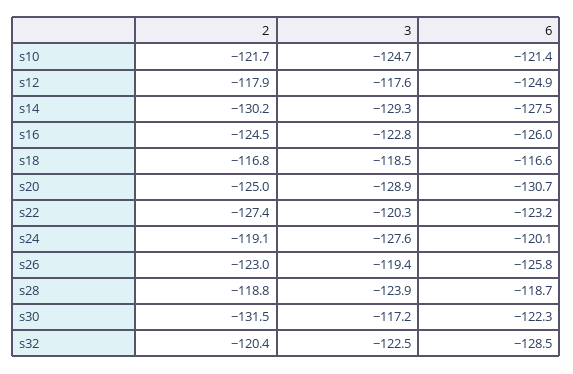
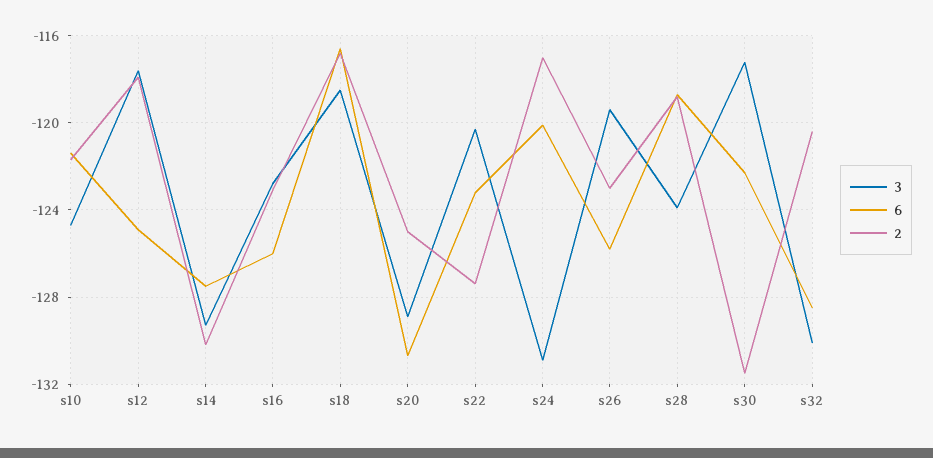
  {
    "2": {
      "s10": -121.7,
      "s12": -117.9,
      "s14": -130.2,
-     "s16": -124.5,
+     "s16": -123,
      "s18": -116.8,
      "s20": -125,
      "s22": -127.4,
-     "s24": -119.1,
+     "s24": -117,
      "s26": -123,
      "s28": -118.8,
      "s30": -131.5,
      "s32": -120.4
    },
    "3": {
      "s10": -124.7,
      "s12": -117.6,
      "s14": -129.3,
      "s16": -122.8,
      "s18": -118.5,
      "s20": -128.9,
      "s22": -120.3,
-     "s24": -127.6,
+     "s24": -131,
      "s26": -119.4,
      "s28": -123.9,
      "s30": -117.2,
-     "s32": -122.5
+     "s32": -130
    },
    "6": {
      "s10": -121.4,
      "s12": -124.9,
      "s14": -127.5,
      "s16": -126,
      "s18": -116.6,
      "s20": -130.7,
      "s22": -123.2,
      "s24": -120.1,
      "s26": -125.8,
      "s28": -118.7,
      "s30": -122.3,
      "s32": -128.5
    }
  }

